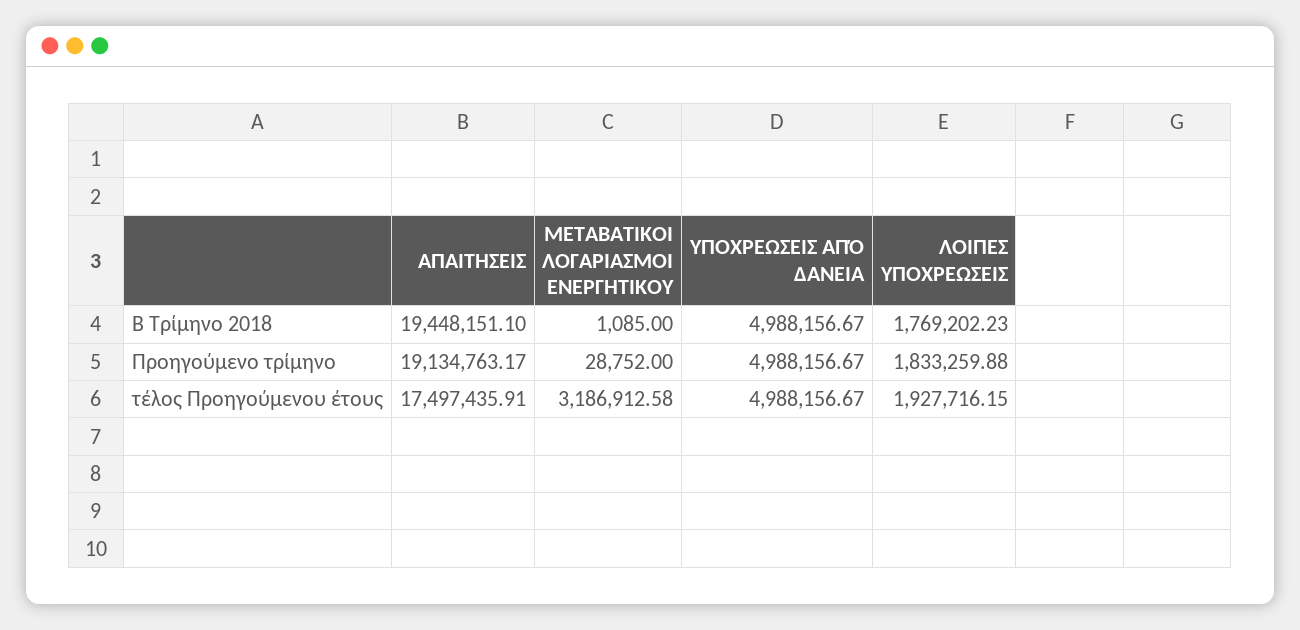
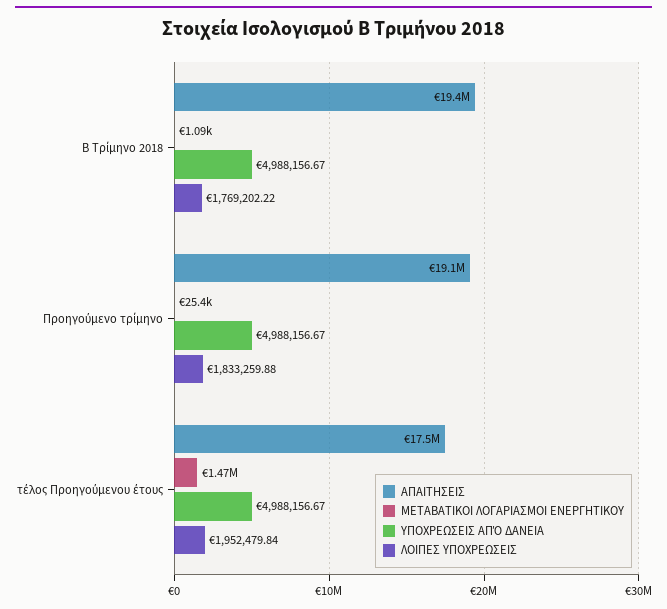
  {
    "ΑΠΑΙΤΗΣΕΙΣ": {
      "Β Τρίμηνο 2018": 19448151.1,
      "Προηγούμενο τρίμηνο": 19134763.17,
      "τέλος Προηγούμενου έτους": 17497435.91
    },
    "ΜΕΤΑΒΑΤΙΚΟΙ ΛΟΓΑΡΙΑΣΜΟΙ ΕΝΕΡΓΗΤΙΚΟΥ": {
      "Β Τρίμηνο 2018": 1085,
-     "Προηγούμενο τρίμηνο": 28752,
+     "Προηγούμενο τρίμηνο": 25400,
-     "τέλος Προηγούμενου έτους": 3186912.58
+     "τέλος Προηγούμενου έτους": 1470000
    },
    "ΥΠΟΧΡΕΩΣΕΙΣ ΑΠΌ ΔΑΝΕΙΑ": {
      "Β Τρίμηνο 2018": 4988156.67,
      "Προηγούμενο τρίμηνο": 4988156.67,
      "τέλος Προηγούμενου έτους": 4988156.67
    },
    "ΛΟΙΠΕΣ ΥΠΟΧΡΕΩΣΕΙΣ": {
-     "Β Τρίμηνο 2018": 1769202.23,
+     "Β Τρίμηνο 2018": 1769202.22,
      "Προηγούμενο τρίμηνο": 1833259.88,
-     "τέλος Προηγούμενου έτους": 1927716.15
+     "τέλος Προηγούμενου έτους": 1952479.84
    }
  }

